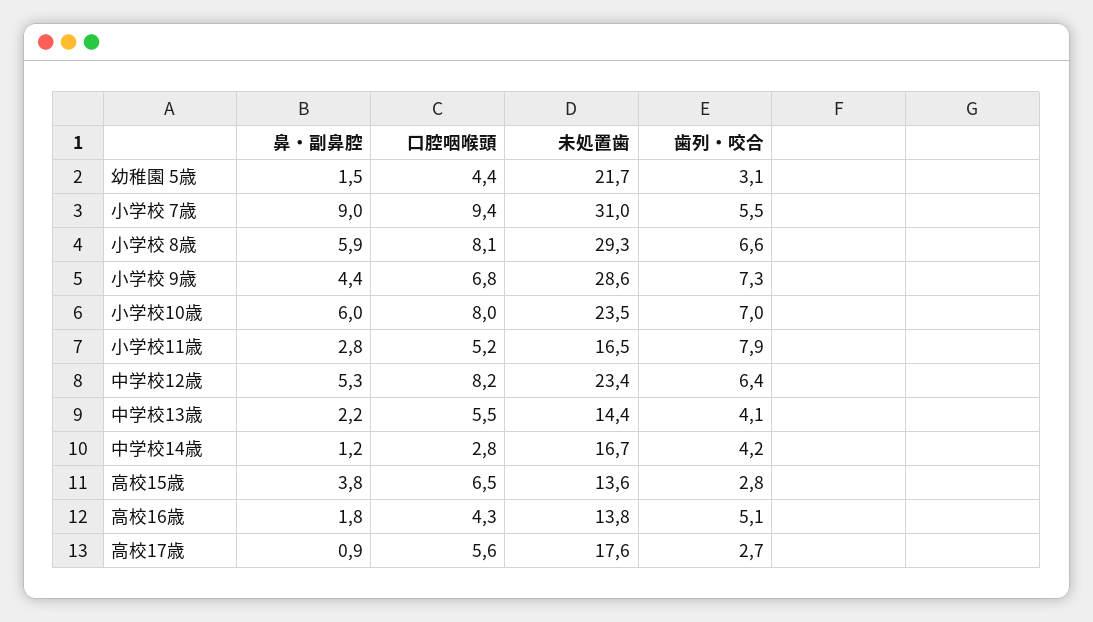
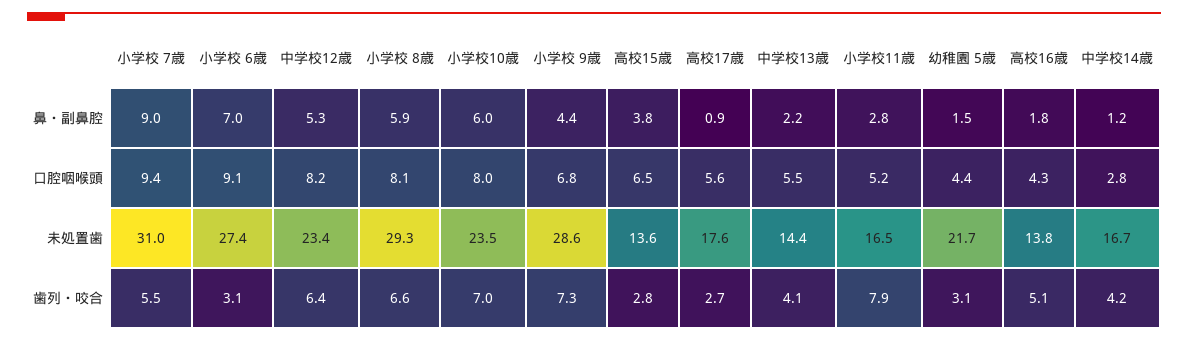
  {
    "鼻・副鼻腔": {
      "幼稚園 5歳": 1.5,
      "小学校 7歳": 9,
      "小学校 8歳": 5.9,
      "小学校 9歳": 4.4,
      "小学校10歳": 6,
      "小学校11歳": 2.8,
      "中学校12歳": 5.3,
      "中学校13歳": 2.2,
      "中学校14歳": 1.2,
      "高校15歳": 3.8,
      "高校16歳": 1.8,
-     "高校17歳": 0.9
+     "高校17歳": 0.9,
+     "小学校 6歳": 7
    },
    "口腔咽喉頭": {
      "幼稚園 5歳": 4.4,
      "小学校 7歳": 9.4,
      "小学校 8歳": 8.1,
      "小学校 9歳": 6.8,
      "小学校10歳": 8,
      "小学校11歳": 5.2,
      "中学校12歳": 8.2,
      "中学校13歳": 5.5,
      "中学校14歳": 2.8,
      "高校15歳": 6.5,
      "高校16歳": 4.3,
-     "高校17歳": 5.6
+     "高校17歳": 5.6,
+     "小学校 6歳": 9.1
    },
    "未処置歯": {
      "幼稚園 5歳": 21.7,
      "小学校 7歳": 31,
      "小学校 8歳": 29.3,
      "小学校 9歳": 28.6,
      "小学校10歳": 23.5,
      "小学校11歳": 16.5,
      "中学校12歳": 23.4,
      "中学校13歳": 14.4,
      "中学校14歳": 16.7,
      "高校15歳": 13.6,
      "高校16歳": 13.8,
-     "高校17歳": 17.6
+     "高校17歳": 17.6,
+     "小学校 6歳": 27.4
    },
    "歯列・咬合": {
      "幼稚園 5歳": 3.1,
      "小学校 7歳": 5.5,
      "小学校 8歳": 6.6,
      "小学校 9歳": 7.3,
      "小学校10歳": 7,
      "小学校11歳": 7.9,
      "中学校12歳": 6.4,
      "中学校13歳": 4.1,
      "中学校14歳": 4.2,
      "高校15歳": 2.8,
      "高校16歳": 5.1,
-     "高校17歳": 2.7
+     "高校17歳": 2.7,
+     "小学校 6歳": 3.1
    }
  }

